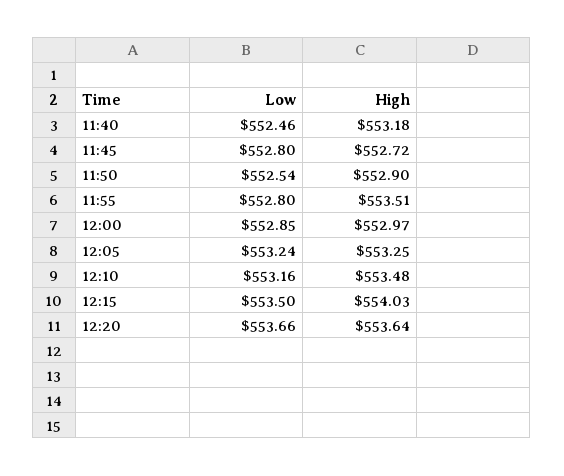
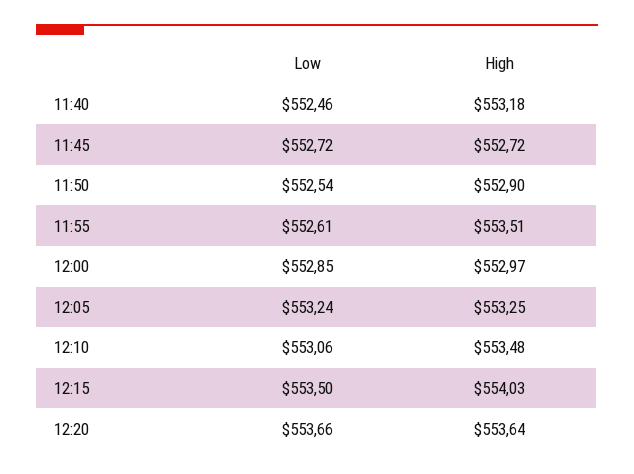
  {
    "Low": {
      "11:40": 552.46,
-     "11:45": 552.8,
+     "11:45": 552.72,
      "11:50": 552.54,
-     "11:55": 552.8,
+     "11:55": 552.61,
      "12:00": 552.85,
      "12:05": 553.24,
-     "12:10": 553.16,
+     "12:10": 553.06,
      "12:15": 553.5,
      "12:20": 553.66
    },
    "High": {
      "11:40": 553.18,
      "11:45": 552.72,
      "11:50": 552.9,
      "11:55": 553.51,
      "12:00": 552.97,
      "12:05": 553.25,
      "12:10": 553.48,
      "12:15": 554.03,
      "12:20": 553.64
    }
  }

